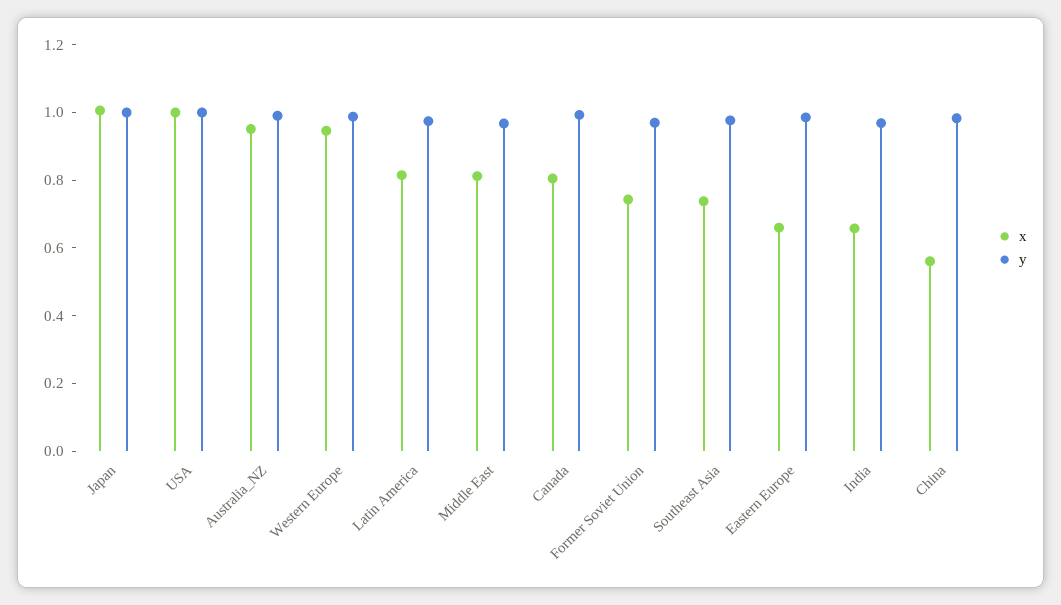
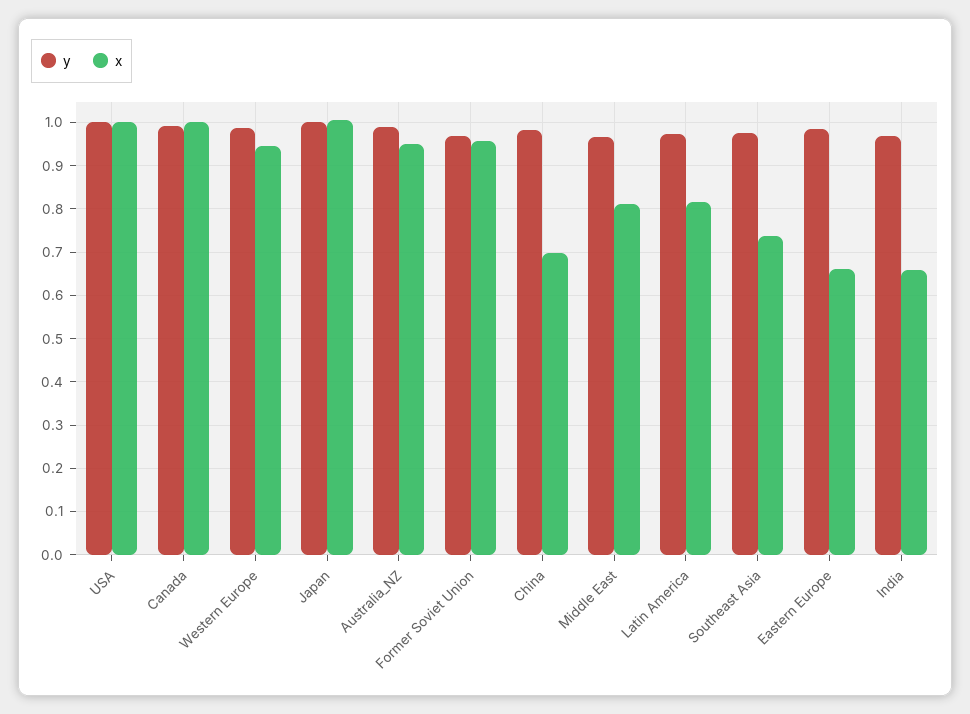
  {
    "x": {
      "Japan": 1,
      "USA": 1,
      "Australia_NZ": 0.96,
      "Western Europe": 0.94,
      "Latin America": 0.82,
      "Middle East": 0.82,
-     "Canada": 0.8,
+     "Canada": 1,
-     "Former Soviet Union": 0.75,
+     "Former Soviet Union": 0.96,
      "Southeast Asia": 0.74,
      "Eastern Europe": 0.66,
      "India": 0.66,
-     "China": 0.55
+     "China": 0.7
    },
    "y": {
      "Japan": 1,
      "USA": 1,
      "Australia_NZ": 1,
      "Western Europe": 0.98,
      "Latin America": 0.98,
      "Middle East": 0.96,
      "Canada": 1,
      "Former Soviet Union": 0.96,
      "Southeast Asia": 0.98,
      "Eastern Europe": 0.98,
      "India": 0.96,
      "China": 0.98
    }
  }

